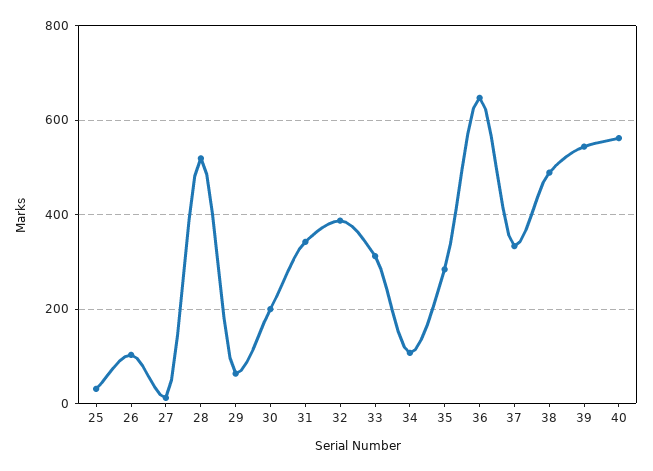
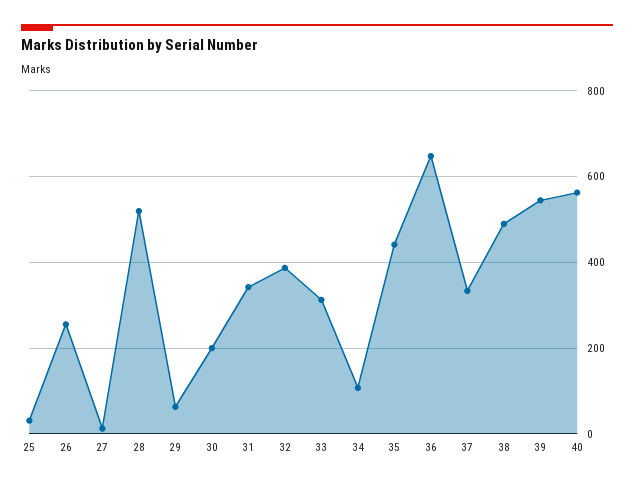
  {
    "25": 40,
-   "26": 100,
+   "26": 260,
    "27": 20,
    "28": 520,
    "29": 60,
    "30": 200,
    "31": 340,
    "32": 380,
    "33": 320,
    "34": 100,
-   "35": 280,
+   "35": 440,
    "36": 640,
    "37": 340,
    "38": 480,
    "39": 540,
    "40": 560
  }

